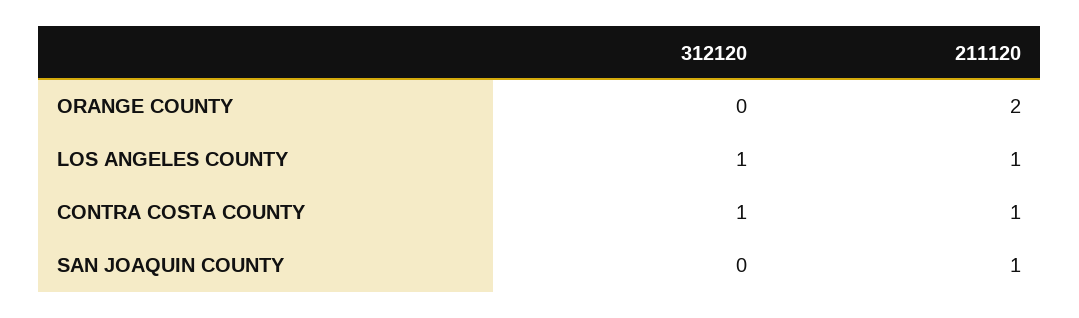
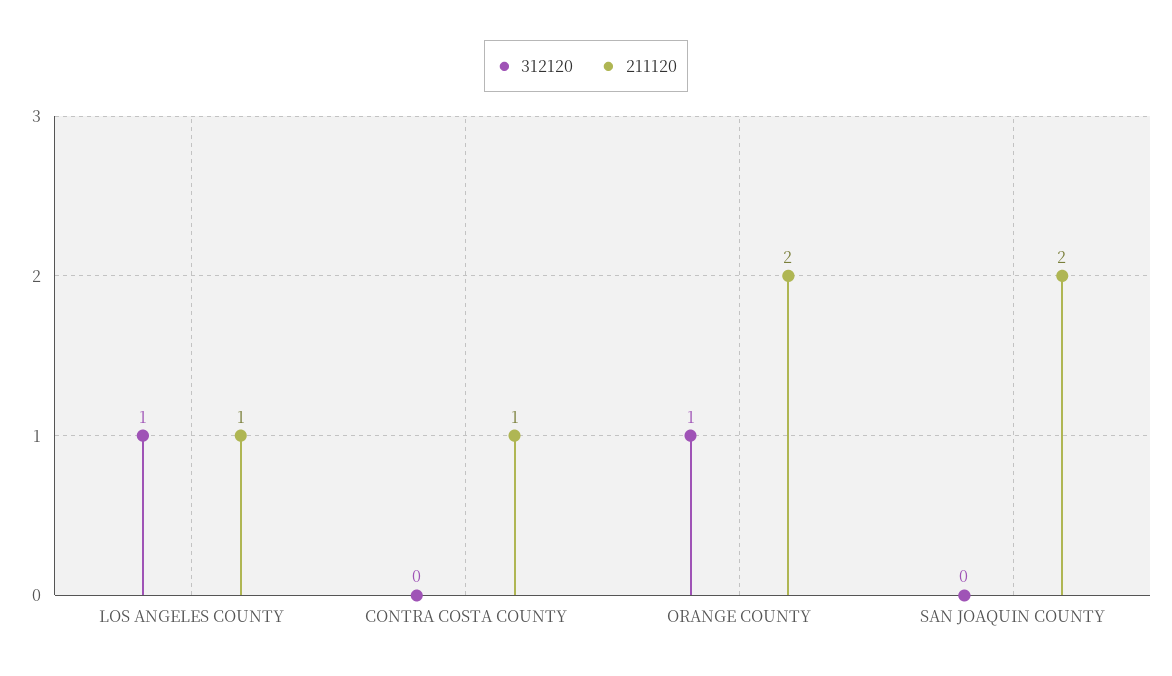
  {
    "312120": {
-     "ORANGE COUNTY": 0,
+     "ORANGE COUNTY": 1,
      "LOS ANGELES COUNTY": 1,
-     "CONTRA COSTA COUNTY": 1,
+     "CONTRA COSTA COUNTY": 0,
      "SAN JOAQUIN COUNTY": 0
    },
    "211120": {
      "ORANGE COUNTY": 2,
      "LOS ANGELES COUNTY": 1,
      "CONTRA COSTA COUNTY": 1,
-     "SAN JOAQUIN COUNTY": 1
+     "SAN JOAQUIN COUNTY": 2
    }
  }

